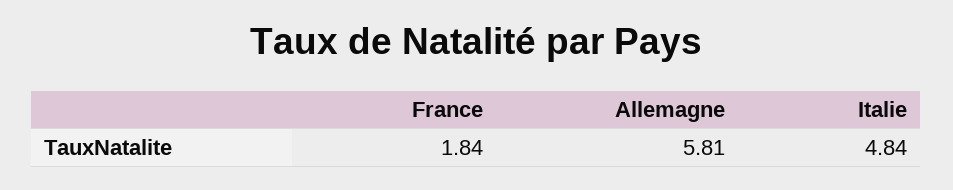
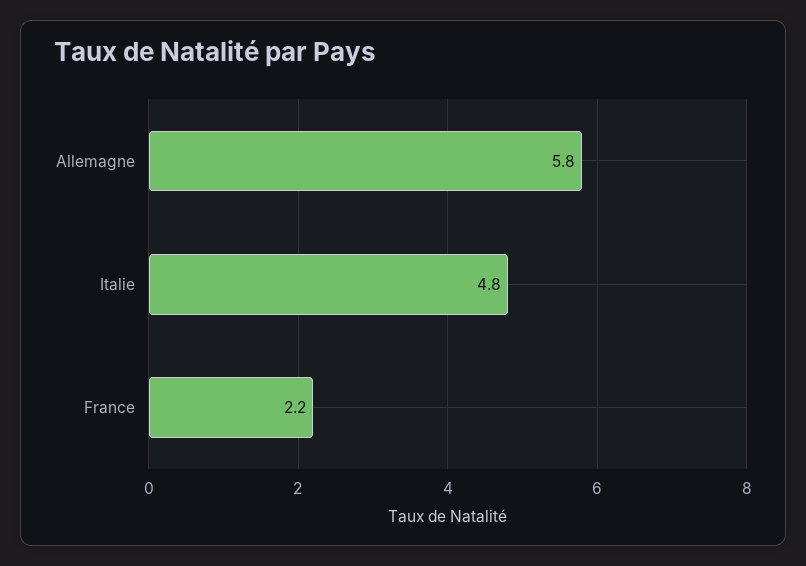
  {
-   "France": 1.84,
+   "France": 2.2,
    "Allemagne": 5.81,
    "Italie": 4.84
  }

